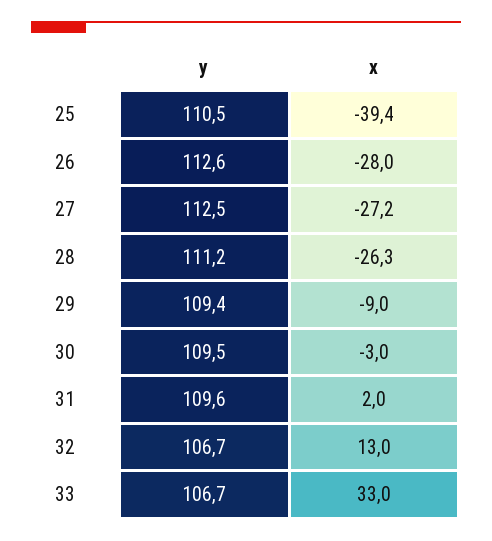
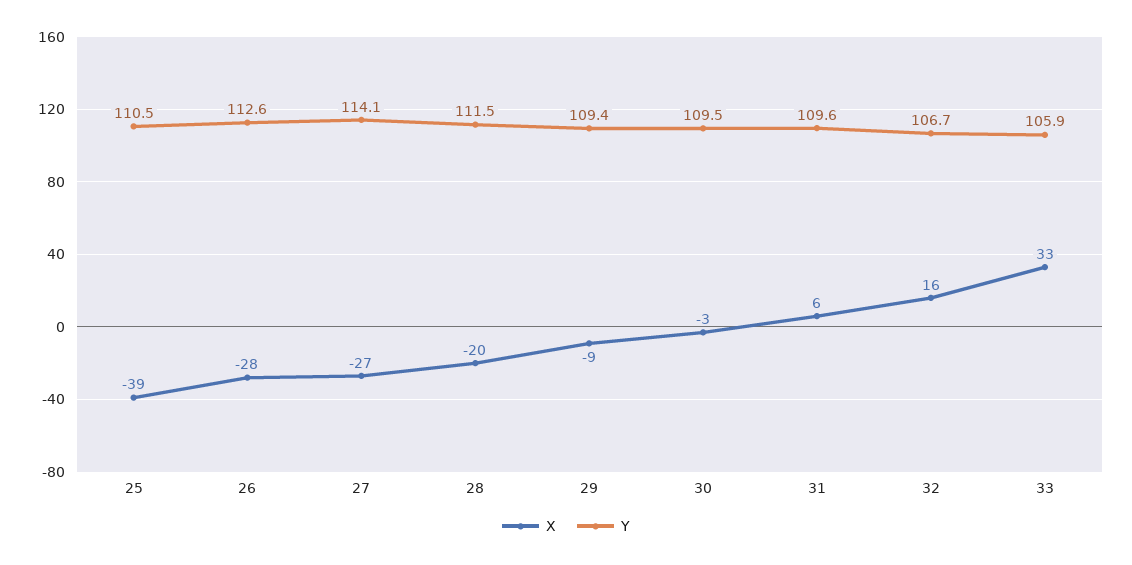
  {
    "y": {
      "25": 110.5,
      "26": 112.6,
-     "27": 112.5,
+     "27": 114.1,
-     "28": 111.2,
+     "28": 111.5,
      "29": 109.4,
      "30": 109.5,
      "31": 109.6,
      "32": 106.7,
-     "33": 106.7
+     "33": 105.9
    },
    "x": {
      "25": -39.4,
      "26": -28,
      "27": -27.2,
-     "28": -26.3,
+     "28": -20,
      "29": -9,
      "30": -3,
-     "31": 2,
+     "31": 6,
-     "32": 13,
+     "32": 16,
      "33": 33
    }
  }

